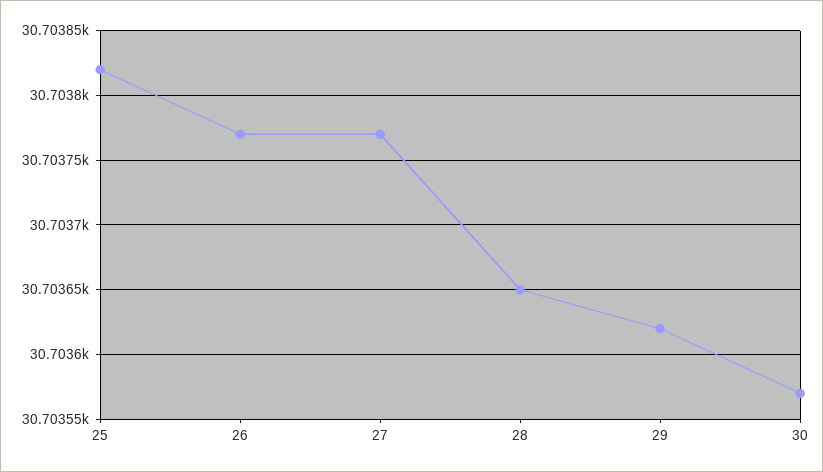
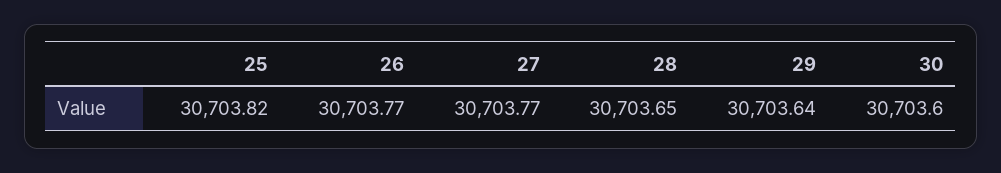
  {
    "25": 30703.82,
    "26": 30703.77,
    "27": 30703.77,
    "28": 30703.65,
-   "29": 30703.62,
+   "29": 30703.64,
-   "30": 30703.57
+   "30": 30703.6
  }

